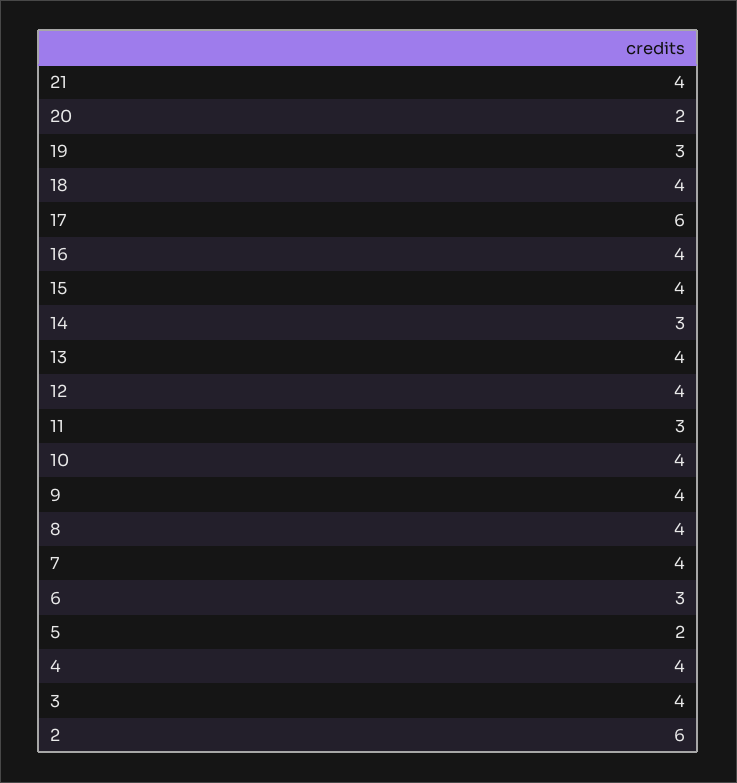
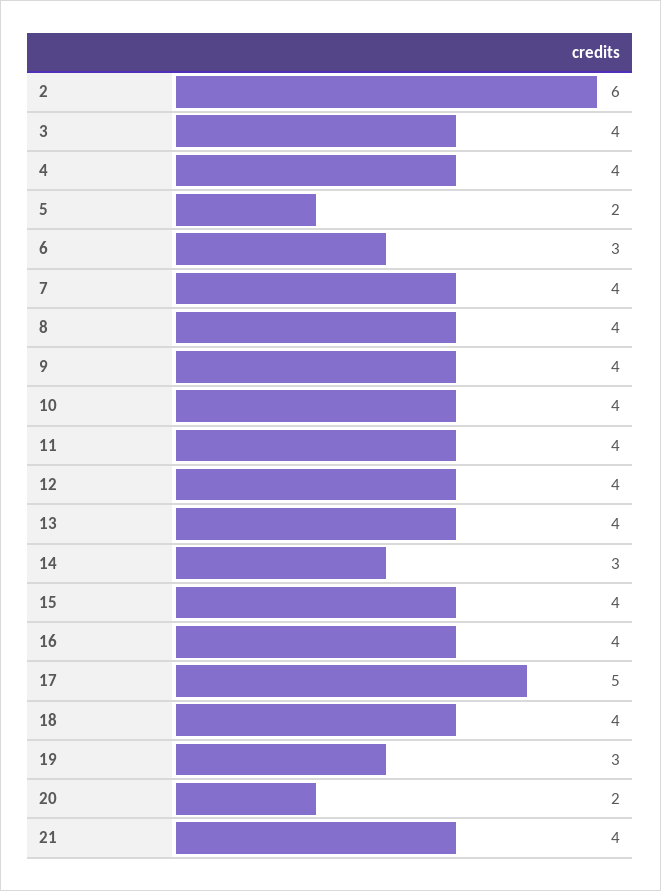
  {
    "21": 4,
    "20": 2,
    "19": 3,
    "18": 4,
-   "17": 6,
+   "17": 5,
    "16": 4,
    "15": 4,
    "14": 3,
    "13": 4,
    "12": 4,
-   "11": 3,
+   "11": 4,
    "10": 4,
    "9": 4,
    "8": 4,
    "7": 4,
    "6": 3,
    "5": 2,
    "4": 4,
    "3": 4,
    "2": 6
  }

